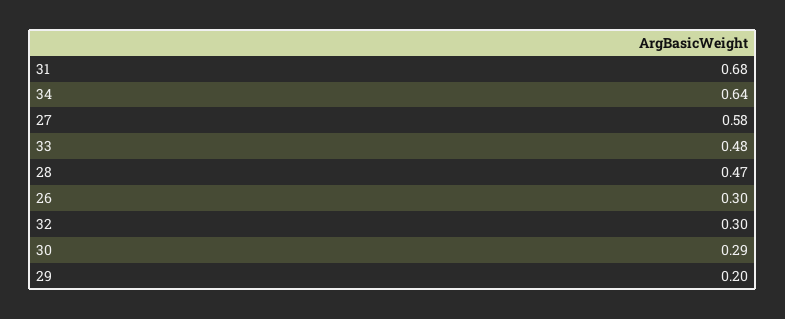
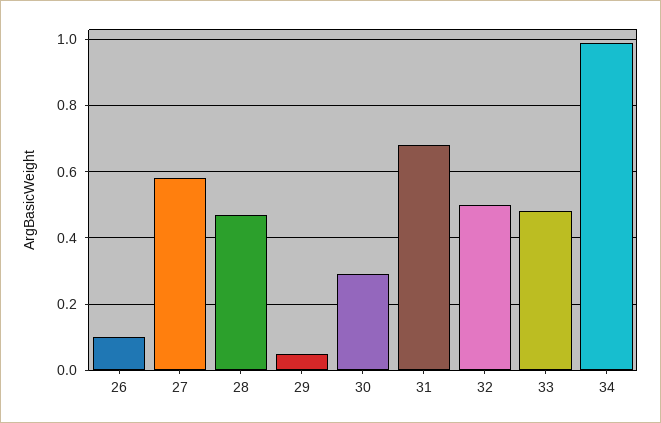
  {
    "31": 0.68,
-   "34": 0.64,
+   "34": 1,
    "27": 0.58,
    "33": 0.48,
    "28": 0.47,
-   "26": 0.3,
+   "26": 0.1,
-   "32": 0.3,
+   "32": 0.5,
    "30": 0.29,
-   "29": 0.2
+   "29": 0.05
  }

